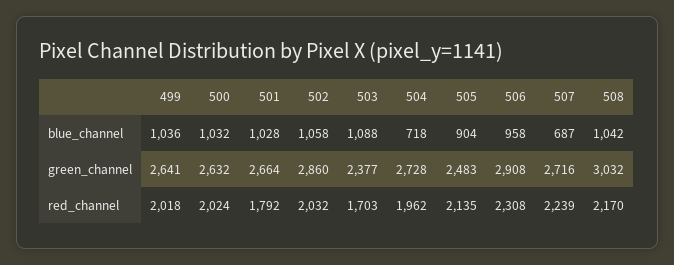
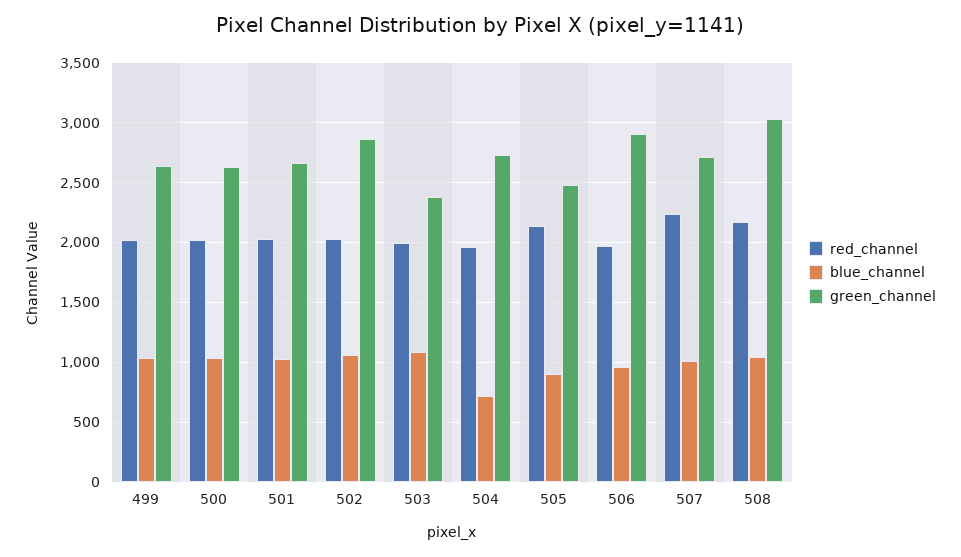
  {
    "blue_channel": {
      "499": 1036,
      "500": 1032,
      "501": 1028,
      "502": 1058,
      "503": 1088,
      "504": 718,
      "505": 904,
      "506": 958,
-     "507": 687,
+     "507": 1000,
      "508": 1042
    },
    "green_channel": {
      "499": 2641,
      "500": 2632,
      "501": 2664,
      "502": 2860,
      "503": 2377,
      "504": 2728,
      "505": 2483,
      "506": 2908,
      "507": 2716,
      "508": 3032
    },
    "red_channel": {
      "499": 2018,
      "500": 2024,
-     "501": 1792,
+     "501": 2000,
      "502": 2032,
-     "503": 1703,
+     "503": 2000,
      "504": 1962,
      "505": 2135,
-     "506": 2308,
+     "506": 2000,
      "507": 2239,
      "508": 2170
    }
  }

